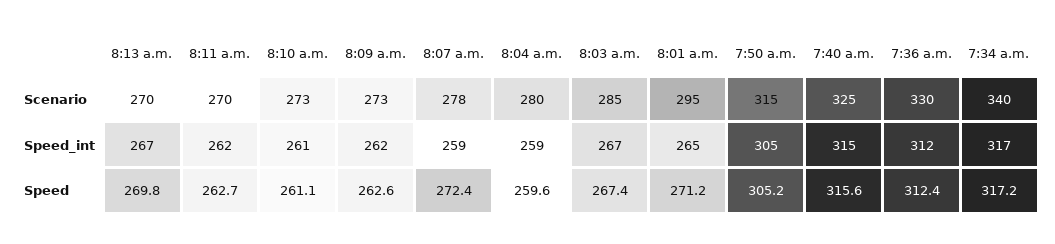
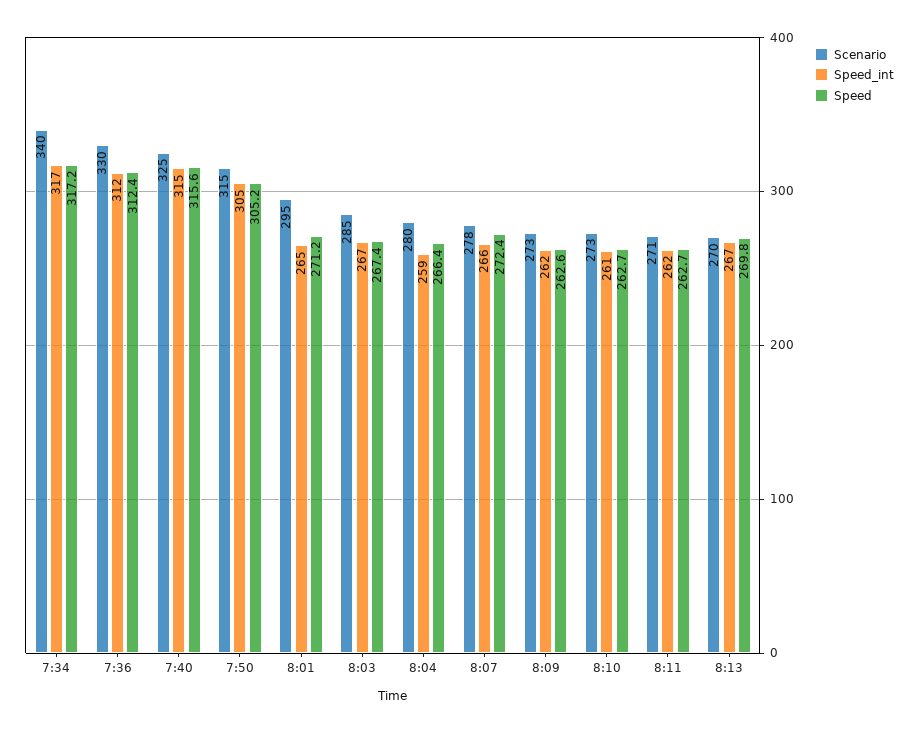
  {
    "Scenario": {
      "8:13 a.m.": 270,
-     "8:11 a.m.": 270,
+     "8:11 a.m.": 271,
      "8:10 a.m.": 273,
      "8:09 a.m.": 273,
      "8:07 a.m.": 278,
      "8:04 a.m.": 280,
      "8:03 a.m.": 285,
      "8:01 a.m.": 295,
      "7:50 a.m.": 315,
      "7:40 a.m.": 325,
      "7:36 a.m.": 330,
      "7:34 a.m.": 340
    },
    "Speed_int": {
      "8:13 a.m.": 267,
      "8:11 a.m.": 262,
      "8:10 a.m.": 261,
      "8:09 a.m.": 262,
-     "8:07 a.m.": 259,
+     "8:07 a.m.": 266,
      "8:04 a.m.": 259,
      "8:03 a.m.": 267,
      "8:01 a.m.": 265,
      "7:50 a.m.": 305,
      "7:40 a.m.": 315,
      "7:36 a.m.": 312,
      "7:34 a.m.": 317
    },
    "Speed": {
      "8:13 a.m.": 269.8,
      "8:11 a.m.": 262.7,
-     "8:10 a.m.": 261.1,
+     "8:10 a.m.": 262.7,
      "8:09 a.m.": 262.6,
      "8:07 a.m.": 272.4,
-     "8:04 a.m.": 259.6,
+     "8:04 a.m.": 266.4,
      "8:03 a.m.": 267.4,
      "8:01 a.m.": 271.2,
      "7:50 a.m.": 305.2,
      "7:40 a.m.": 315.6,
      "7:36 a.m.": 312.4,
      "7:34 a.m.": 317.2
    }
  }

